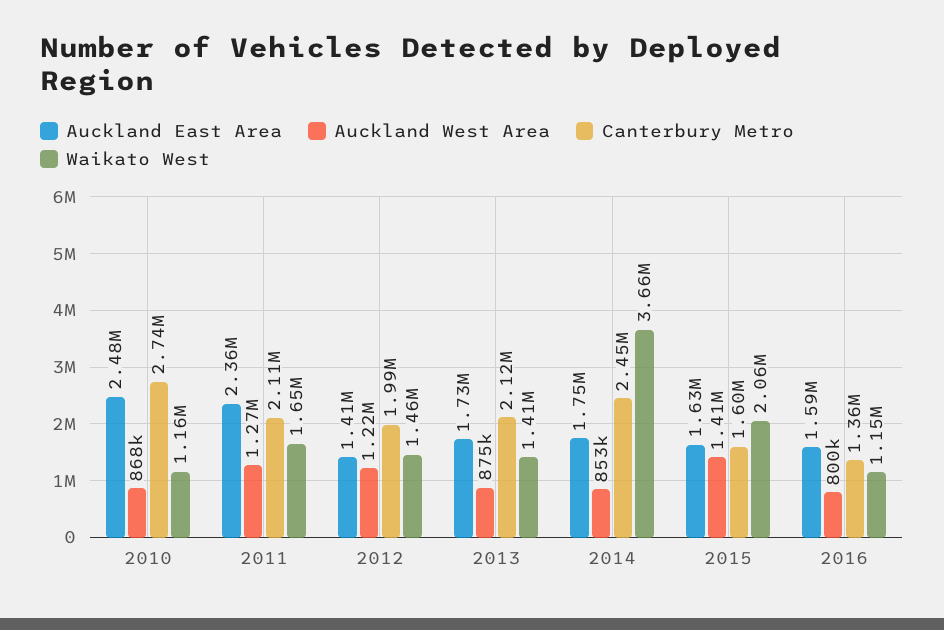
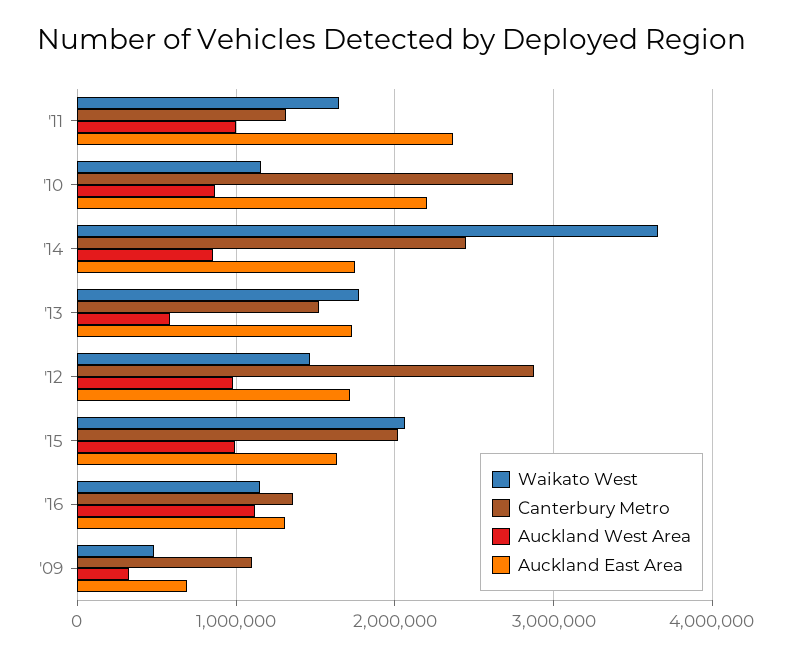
  {
    "Auckland East Area": {
-     "2010": 2480000,
+     "2010": 2200000,
      "2011": 2360000,
-     "2012": 1410000,
+     "2012": 1700000,
      "2013": 1730000,
      "2014": 1750000,
      "2015": 1630000,
-     "2016": 1590000
+     "2016": 1300000,
+     "'09": 700000
    },
    "Auckland West Area": {
      "2010": 868000,
-     "2011": 1270000,
+     "2011": 1000000,
-     "2012": 1220000,
+     "2012": 1000000,
-     "2013": 875000,
+     "2013": 600000,
      "2014": 853000,
-     "2015": 1410000,
+     "2015": 1000000,
-     "2016": 800000
+     "2016": 1100000,
+     "'09": 300000
    },
    "Canterbury Metro": {
      "2010": 2740000,
-     "2011": 2110000,
+     "2011": 1300000,
-     "2012": 1990000,
+     "2012": 2900000,
-     "2013": 2120000,
+     "2013": 1500000,
      "2014": 2450000,
-     "2015": 1600000,
+     "2015": 2000000,
-     "2016": 1360000
+     "2016": 1360000,
+     "'09": 1100000
    },
    "Waikato West": {
      "2010": 1160000,
      "2011": 1650000,
      "2012": 1460000,
-     "2013": 1410000,
+     "2013": 1800000,
      "2014": 3660000,
      "2015": 2060000,
-     "2016": 1150000
+     "2016": 1150000,
+     "'09": 500000
    }
  }

